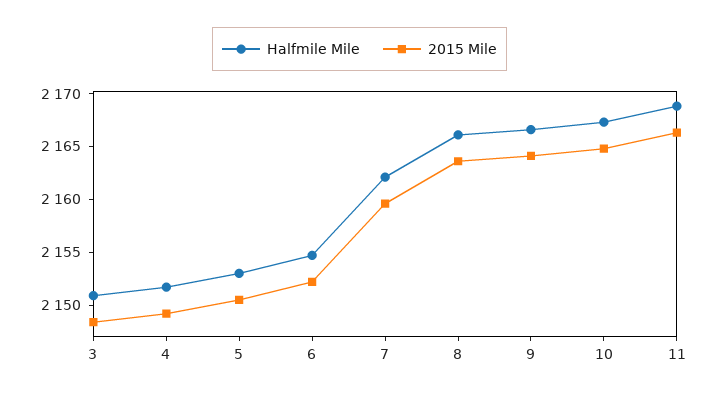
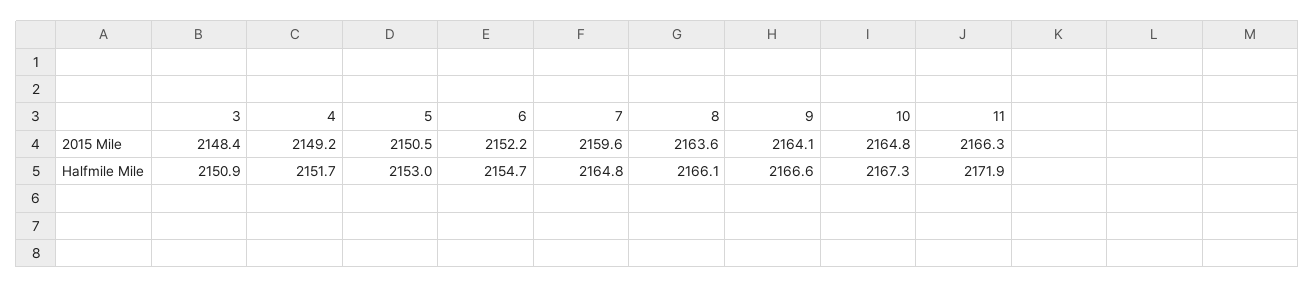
  {
    "Halfmile Mile": {
      "3": 2150.9,
      "4": 2151.7,
      "5": 2153,
      "6": 2154.7,
-     "7": 2162,
+     "7": 2164.8,
      "8": 2166.1,
      "9": 2166.6,
      "10": 2167.3,
-     "11": 2169
+     "11": 2171.9
    },
    "2015 Mile": {
      "3": 2148.4,
      "4": 2149.2,
      "5": 2150.5,
      "6": 2152.2,
      "7": 2159.6,
      "8": 2163.6,
      "9": 2164.1,
      "10": 2164.8,
      "11": 2166.3
    }
  }

